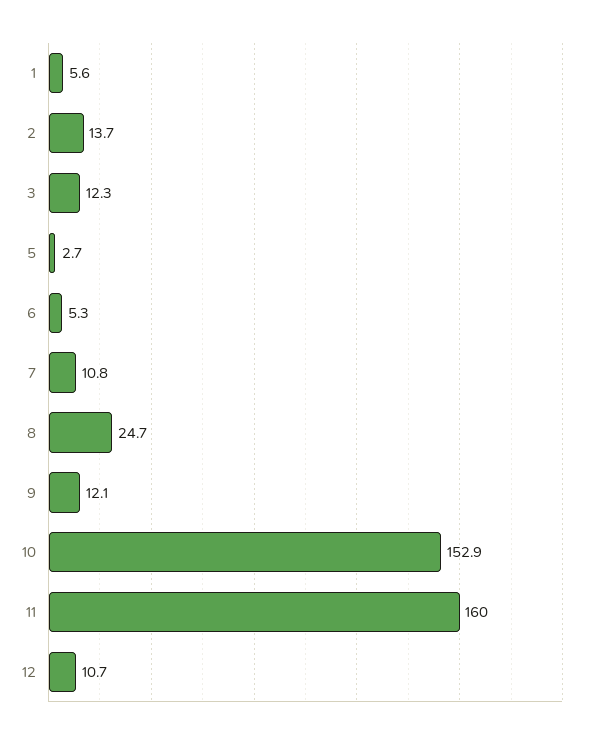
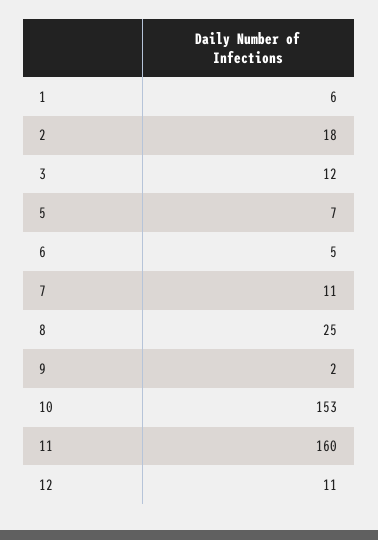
  {
    "1": 5.6,
-   "2": 13.7,
+   "2": 18,
    "3": 12.3,
-   "5": 2.7,
+   "5": 7,
    "6": 5.3,
    "7": 10.8,
    "8": 24.7,
-   "9": 12.1,
+   "9": 2,
    "10": 152.9,
    "11": 160,
    "12": 10.7
  }

